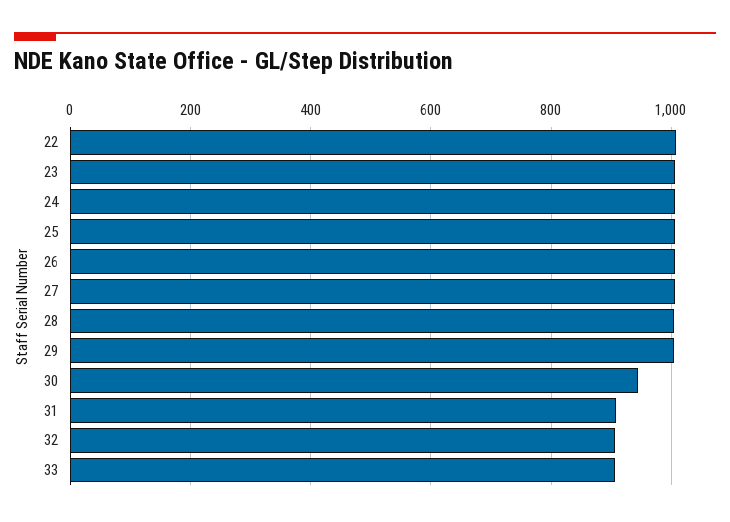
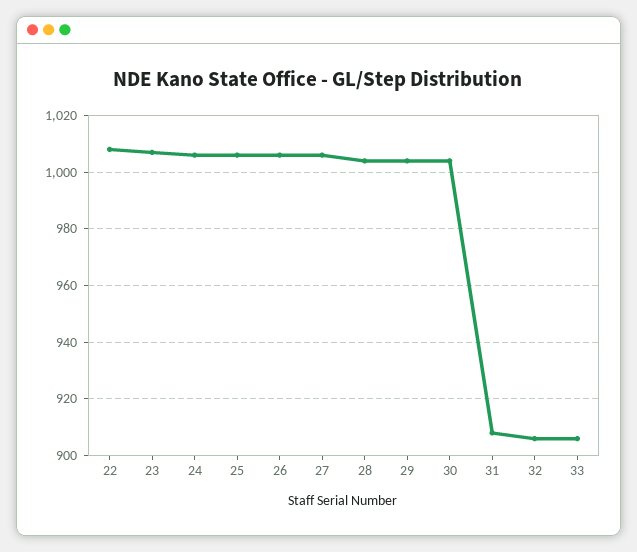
  {
    "22": 1010,
    "23": 1005,
    "24": 1005,
    "25": 1005,
    "26": 1005,
    "27": 1005,
    "28": 1005,
    "29": 1005,
-   "30": 940,
+   "30": 1005,
    "31": 910,
    "32": 905,
    "33": 905
  }

